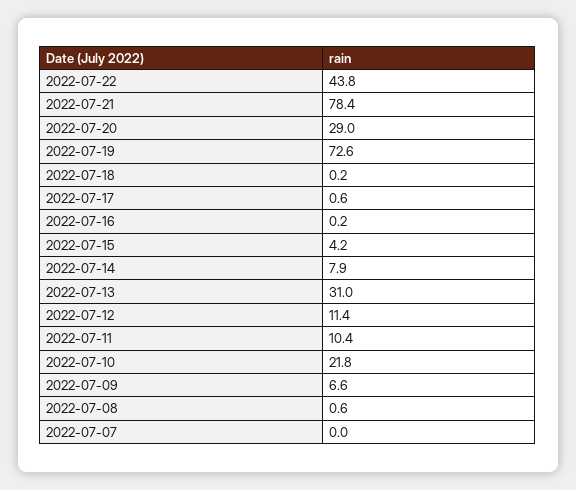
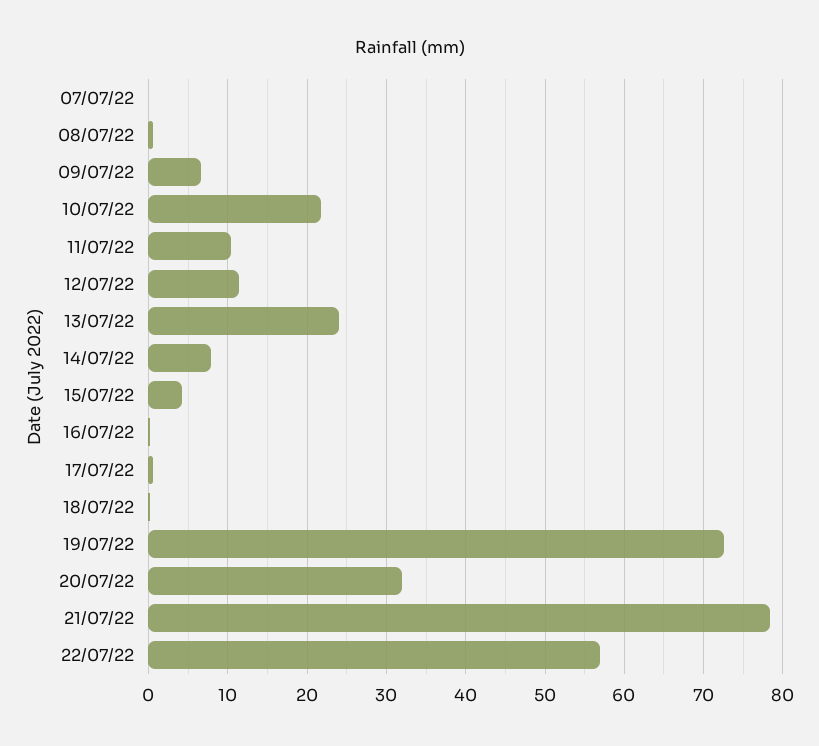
  {
-   "2022-07-22": 43.8,
+   "2022-07-22": 57,
    "2022-07-21": 78.4,
-   "2022-07-20": 29,
+   "2022-07-20": 32,
    "2022-07-19": 72.6,
    "2022-07-18": 0.2,
    "2022-07-17": 0.6,
    "2022-07-16": 0.2,
    "2022-07-15": 4.2,
    "2022-07-14": 7.9,
-   "2022-07-13": 31,
+   "2022-07-13": 24,
    "2022-07-12": 11.4,
    "2022-07-11": 10.4,
    "2022-07-10": 21.8,
    "2022-07-09": 6.6,
    "2022-07-08": 0.6,
    "2022-07-07": 0
  }

